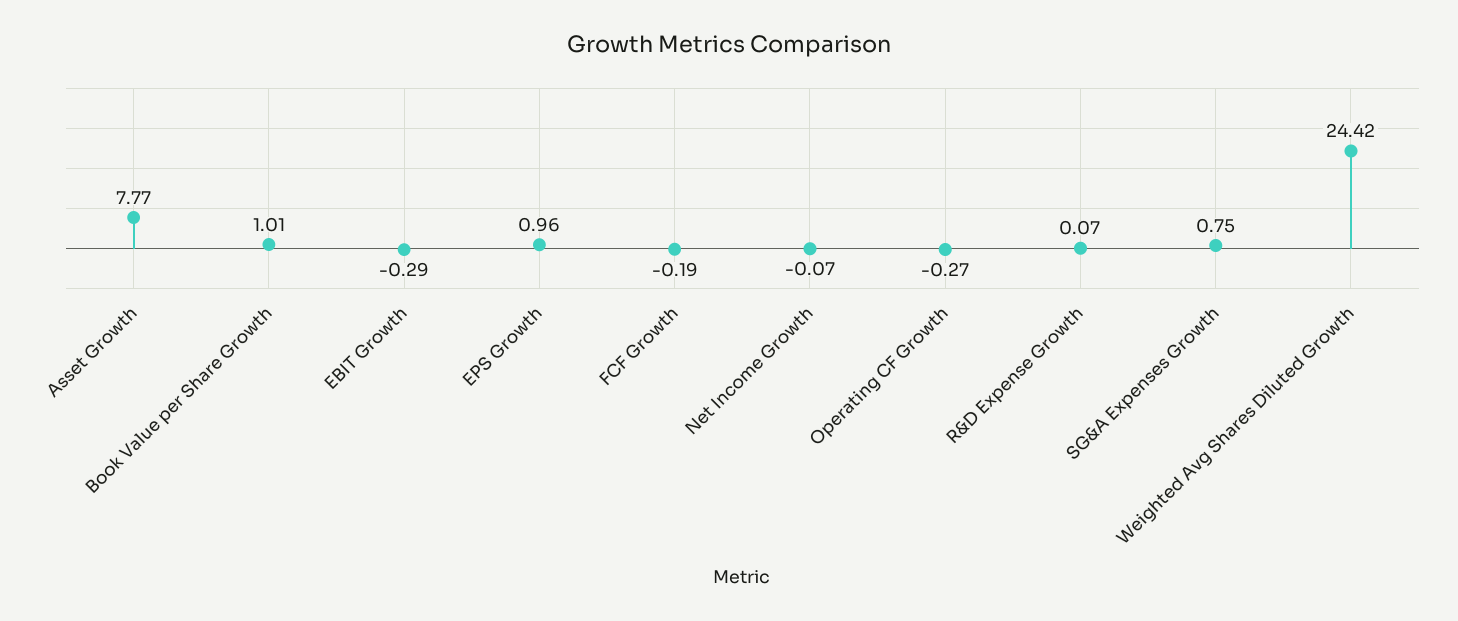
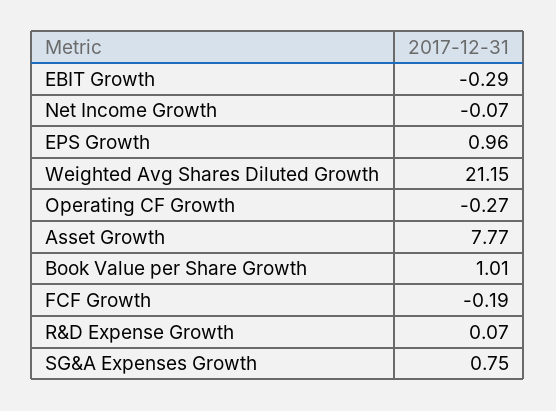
  {
    "Asset Growth": 7.77,
    "Book Value per Share Growth": 1.01,
    "EBIT Growth": -0.29,
    "EPS Growth": 0.96,
    "FCF Growth": -0.19,
    "Net Income Growth": -0.07,
    "Operating CF Growth": -0.27,
    "R&D Expense Growth": 0.07,
    "SG&A Expenses Growth": 0.75,
-   "Weighted Avg Shares Diluted Growth": 24.42
+   "Weighted Avg Shares Diluted Growth": 21.15
  }

